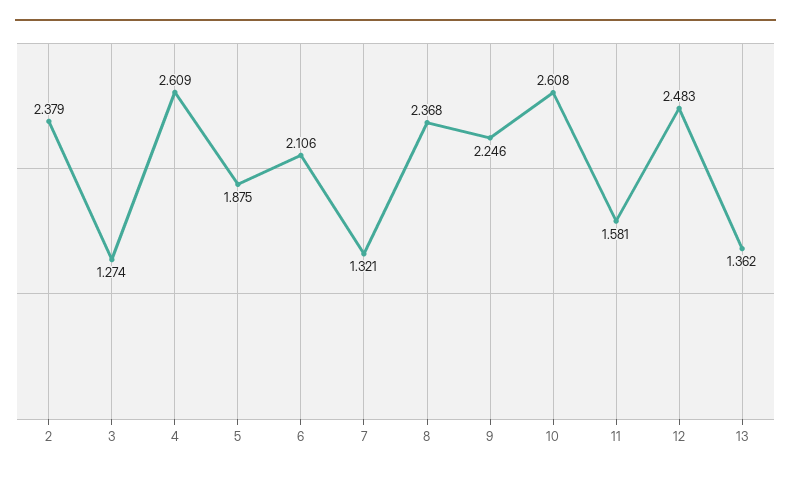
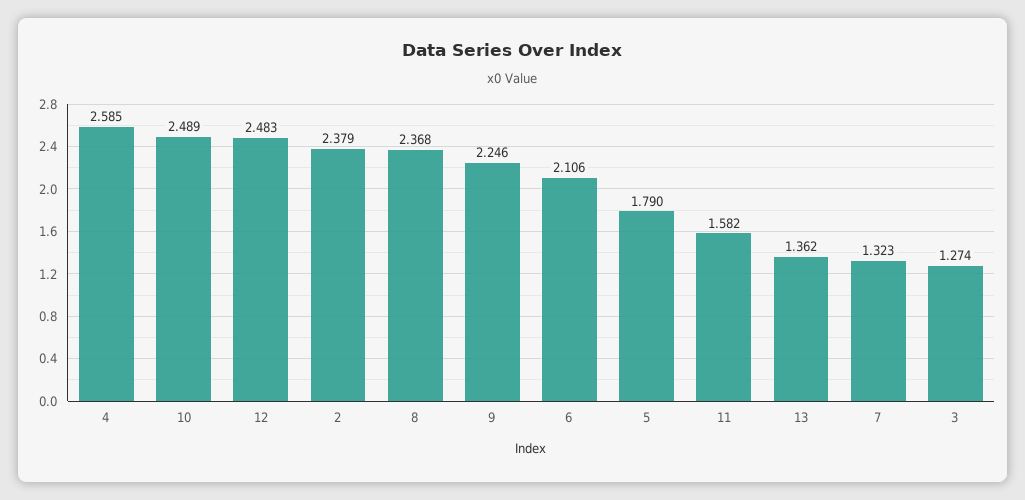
  {
    "2": 2.379,
    "3": 1.274,
-   "4": 2.609,
+   "4": 2.585,
-   "5": 1.875,
+   "5": 1.79,
    "6": 2.106,
-   "7": 1.321,
+   "7": 1.323,
    "8": 2.368,
    "9": 2.246,
-   "10": 2.608,
+   "10": 2.489,
-   "11": 1.581,
+   "11": 1.582,
    "12": 2.483,
    "13": 1.362
  }

